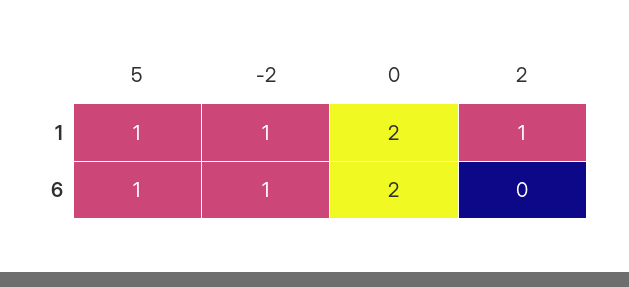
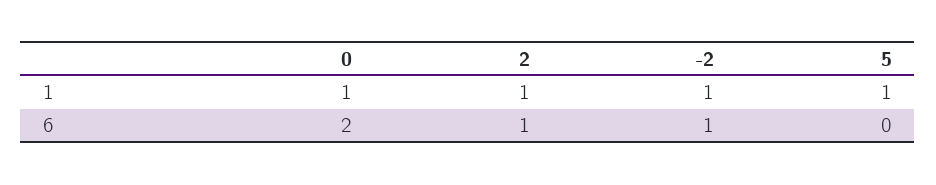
  {
    "5": {
      "1": 1,
-     "6": 1
+     "6": 0
    },
    "-2": {
      "1": 1,
      "6": 1
    },
    "0": {
-     "1": 2,
+     "1": 1,
      "6": 2
    },
    "2": {
      "1": 1,
-     "6": 0
+     "6": 1
    }
  }

